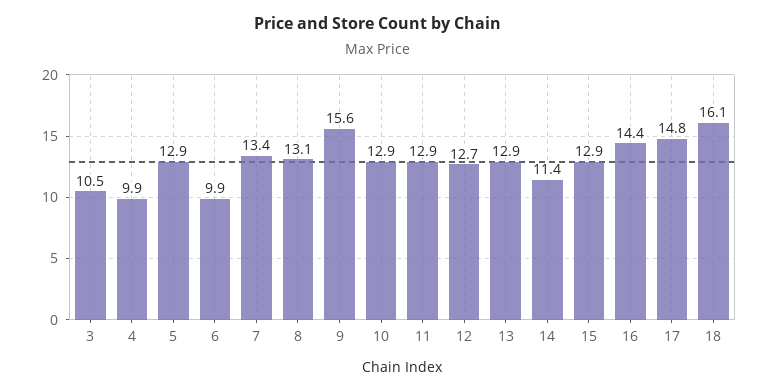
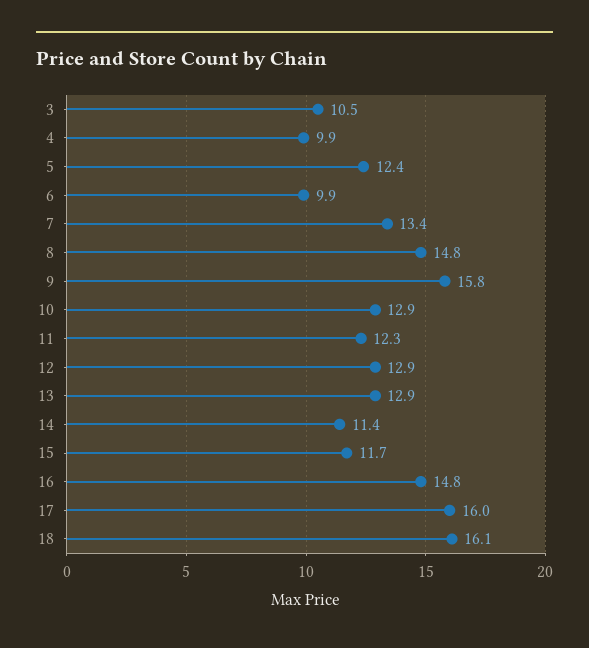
  {
    "3": 10.5,
    "4": 9.9,
-   "5": 12.9,
+   "5": 12.4,
    "6": 9.9,
    "7": 13.4,
-   "8": 13.1,
+   "8": 14.8,
-   "9": 15.6,
+   "9": 15.8,
    "10": 12.9,
-   "11": 12.9,
+   "11": 12.3,
-   "12": 12.7,
+   "12": 12.9,
    "13": 12.9,
    "14": 11.4,
-   "15": 12.9,
+   "15": 11.7,
-   "16": 14.4,
+   "16": 14.8,
-   "17": 14.8,
+   "17": 16,
    "18": 16.1
  }

